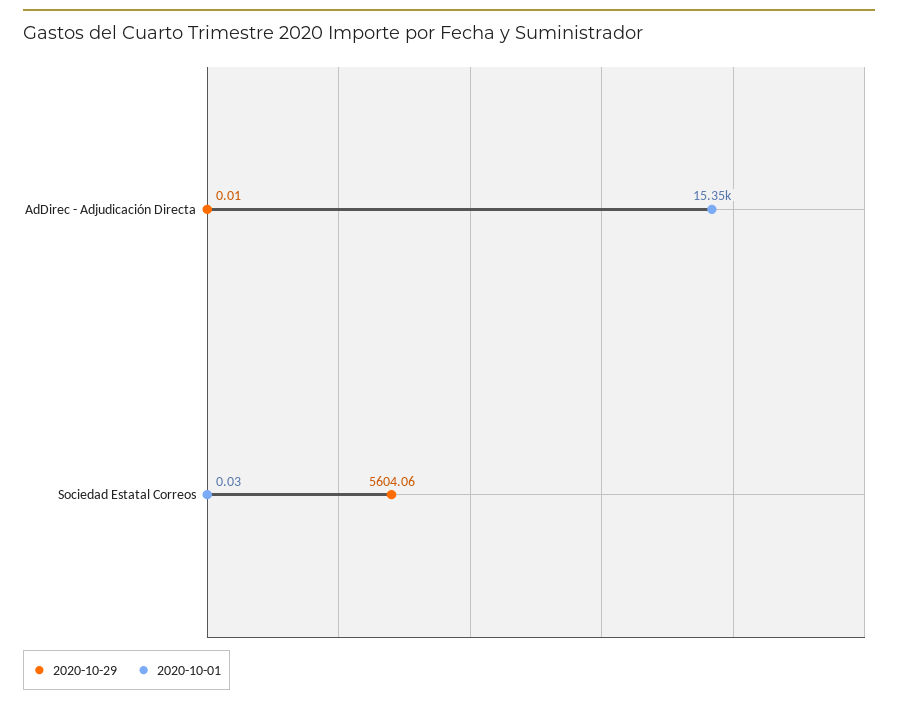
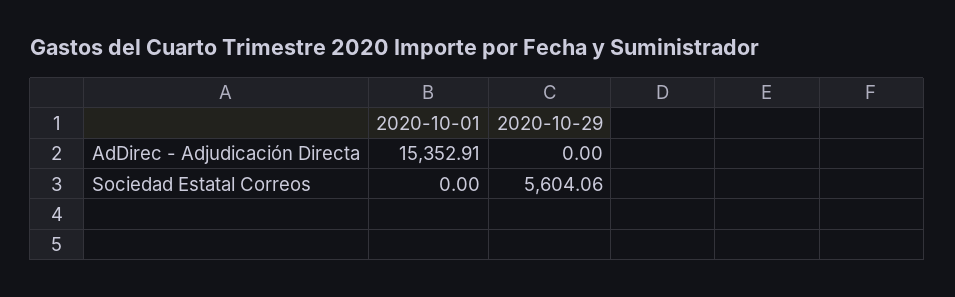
  {
    "2020-10-29": {
-     "AdDirec - Adjudicación Directa": 0.01,
+     "AdDirec - Adjudicación Directa": 0,
      "Sociedad Estatal Correos": 5604.06
    },
    "2020-10-01": {
      "AdDirec - Adjudicación Directa": 15352.91,
-     "Sociedad Estatal Correos": 0.03
+     "Sociedad Estatal Correos": 0
    }
  }

